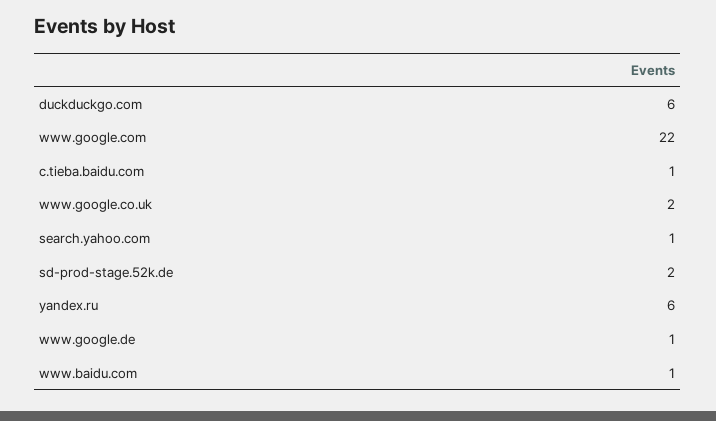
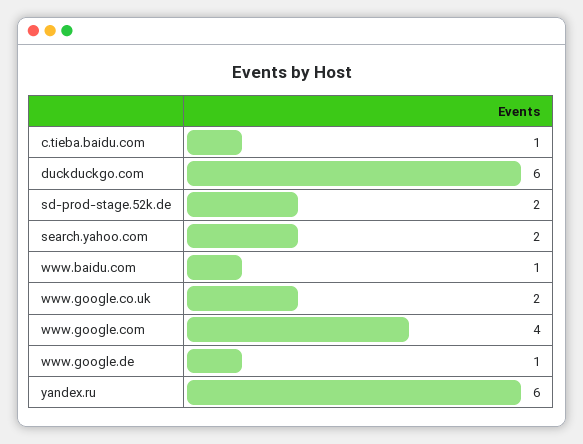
  {
    "duckduckgo.com": 6,
-   "www.google.com": 22,
+   "www.google.com": 4,
    "c.tieba.baidu.com": 1,
    "www.google.co.uk": 2,
-   "search.yahoo.com": 1,
+   "search.yahoo.com": 2,
    "sd-prod-stage.52k.de": 2,
    "yandex.ru": 6,
    "www.google.de": 1,
    "www.baidu.com": 1
  }

